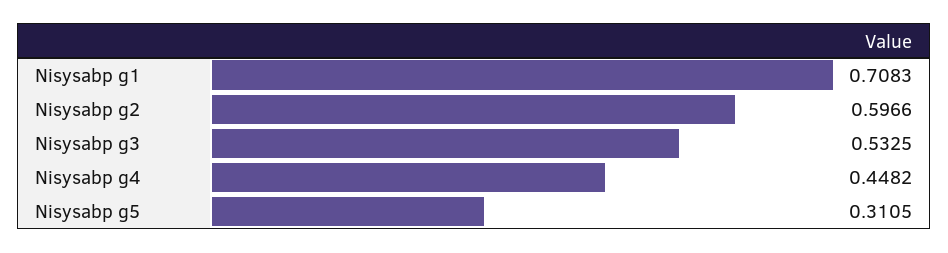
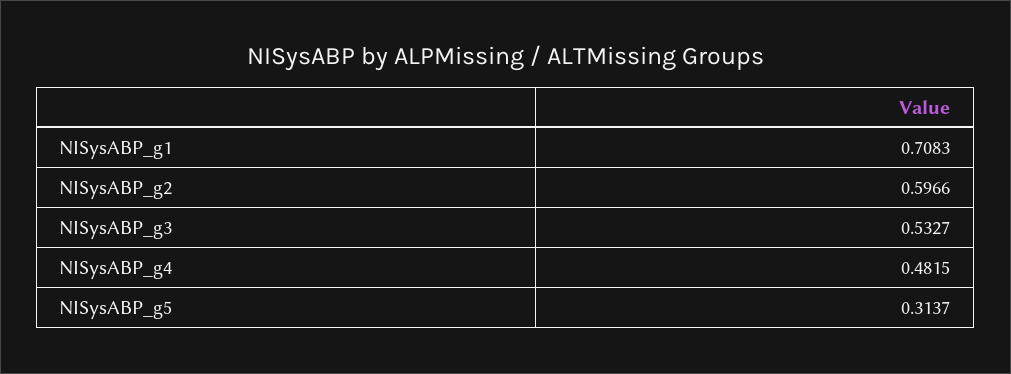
  {
    "Nisysabp g1": 0.7083,
    "Nisysabp g2": 0.5966,
-   "Nisysabp g3": 0.5325,
+   "Nisysabp g3": 0.5327,
-   "Nisysabp g4": 0.4482,
+   "Nisysabp g4": 0.4815,
-   "Nisysabp g5": 0.3105
+   "Nisysabp g5": 0.3137
  }

